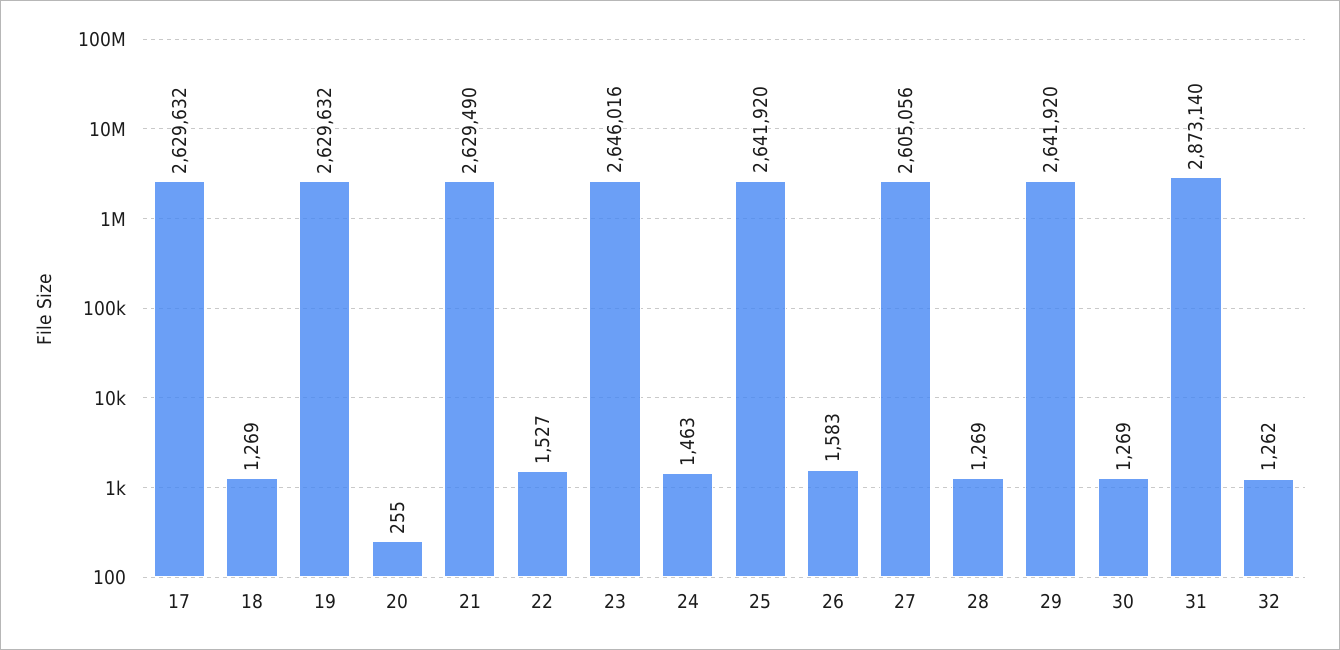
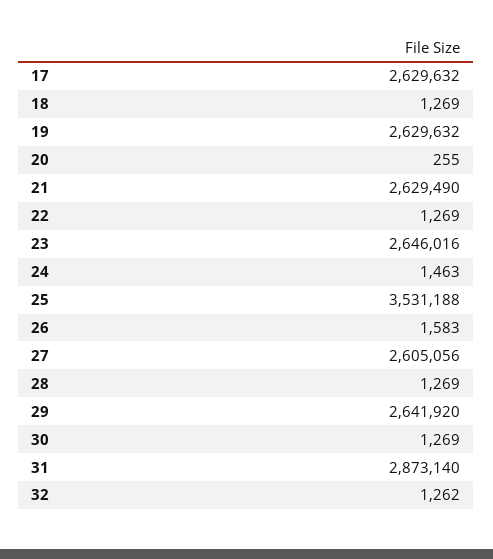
  {
    "17": 2629632,
    "18": 1269,
    "19": 2629632,
    "20": 255,
    "21": 2629490,
-   "22": 1527,
+   "22": 1269,
    "23": 2646016,
    "24": 1463,
-   "25": 2641920,
+   "25": 3531188,
    "26": 1583,
    "27": 2605056,
    "28": 1269,
    "29": 2641920,
    "30": 1269,
    "31": 2873140,
    "32": 1262
  }

